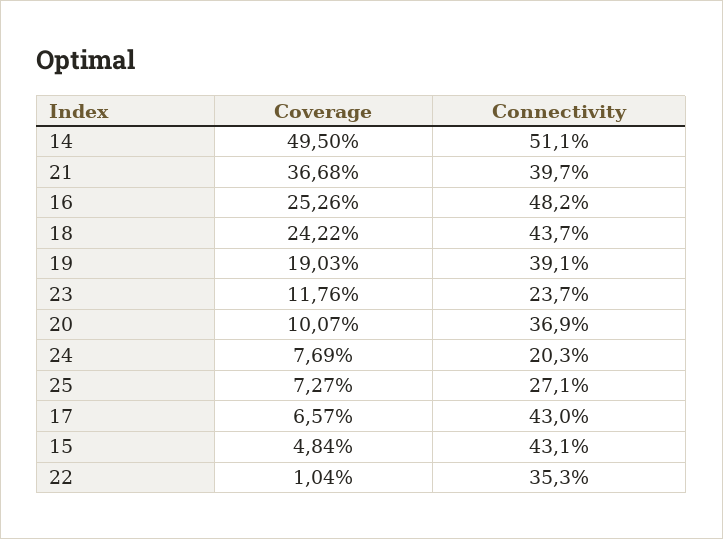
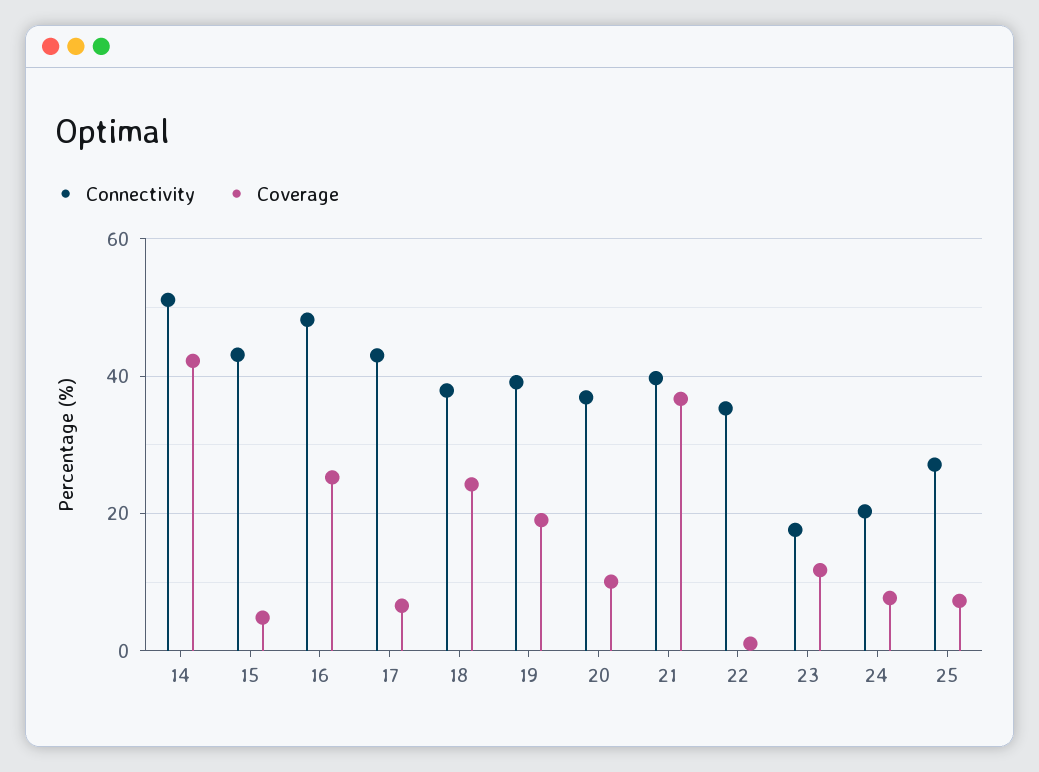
  {
    "Coverage": {
-     "14": 49.5,
+     "14": 42,
      "21": 36.68,
      "16": 25.26,
      "18": 24.22,
      "19": 19.03,
      "23": 11.76,
      "20": 10.07,
      "24": 7.69,
      "25": 7.27,
      "17": 6.57,
      "15": 4.84,
      "22": 1.04
    },
    "Connectivity": {
      "14": 51.1,
      "21": 39.7,
      "16": 48.2,
-     "18": 43.7,
+     "18": 38,
      "19": 39.1,
-     "23": 23.7,
+     "23": 18,
      "20": 36.9,
      "24": 20.3,
      "25": 27.1,
      "17": 43,
      "15": 43.1,
      "22": 35.3
    }
  }

